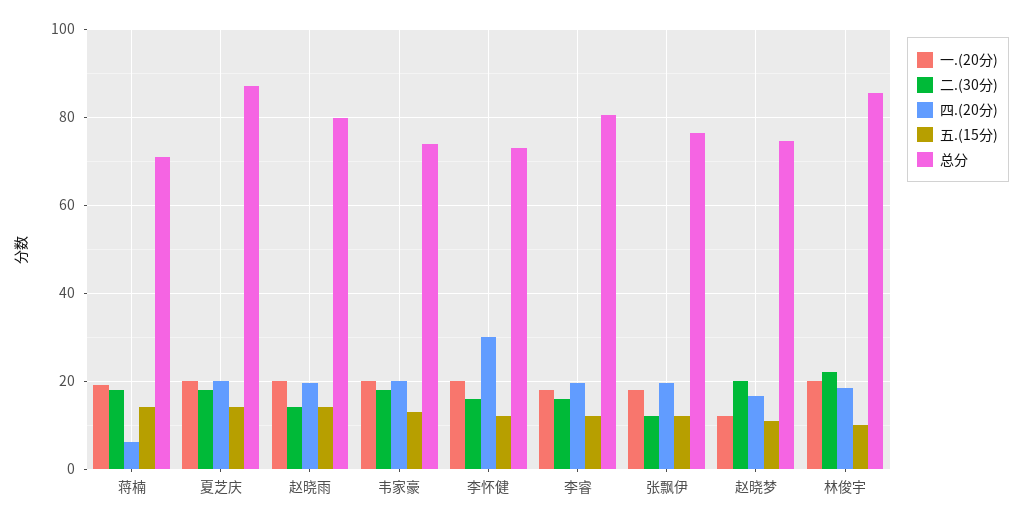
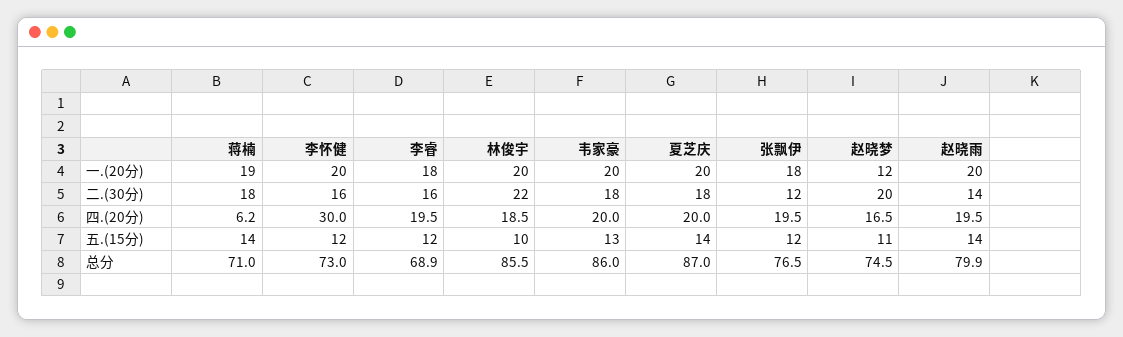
  {
    "一.(20分)": {
      "蒋楠": 19,
      "夏芝庆": 20,
      "赵晓雨": 20,
      "韦家豪": 20,
      "李怀健": 20,
      "李睿": 18,
      "张飘伊": 18,
      "赵晓梦": 12,
      "林俊宇": 20
    },
    "二.(30分)": {
      "蒋楠": 18,
      "夏芝庆": 18,
      "赵晓雨": 14,
      "韦家豪": 18,
      "李怀健": 16,
      "李睿": 16,
      "张飘伊": 12,
      "赵晓梦": 20,
      "林俊宇": 22
    },
    "四.(20分)": {
      "蒋楠": 6.2,
      "夏芝庆": 20,
      "赵晓雨": 19.5,
      "韦家豪": 20,
      "李怀健": 30,
      "李睿": 19.5,
      "张飘伊": 19.5,
      "赵晓梦": 16.5,
      "林俊宇": 18.5
    },
    "五.(15分)": {
      "蒋楠": 14,
      "夏芝庆": 14,
      "赵晓雨": 14,
      "韦家豪": 13,
      "李怀健": 12,
      "李睿": 12,
      "张飘伊": 12,
      "赵晓梦": 11,
      "林俊宇": 10
    },
    "总分": {
      "蒋楠": 71,
      "夏芝庆": 87,
      "赵晓雨": 79.9,
-     "韦家豪": 74,
+     "韦家豪": 86,
      "李怀健": 73,
-     "李睿": 80,
+     "李睿": 68.9,
      "张飘伊": 76.5,
      "赵晓梦": 74.5,
      "林俊宇": 85.5
    }
  }

